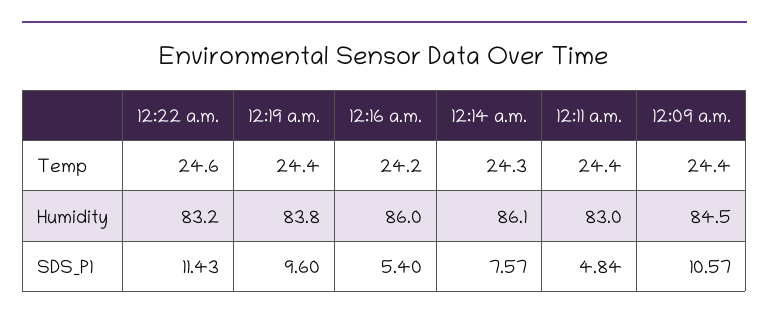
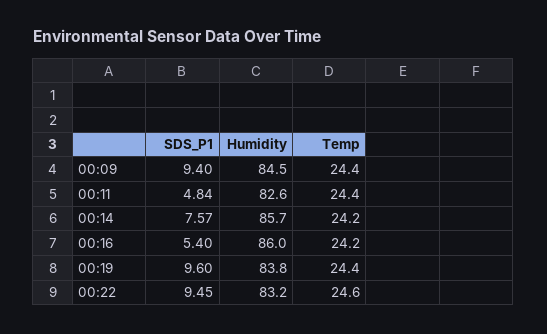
  {
    "12:22 a.m.": {
      "Temp": 24.6,
      "Humidity": 83.2,
-     "SDS_P1": 11.43
+     "SDS_P1": 9.45
    },
    "12:19 a.m.": {
      "Temp": 24.4,
      "Humidity": 83.8,
      "SDS_P1": 9.6
    },
    "12:16 a.m.": {
      "Temp": 24.2,
      "Humidity": 86,
      "SDS_P1": 5.4
    },
    "12:14 a.m.": {
-     "Temp": 24.3,
+     "Temp": 24.2,
-     "Humidity": 86.1,
+     "Humidity": 85.7,
      "SDS_P1": 7.57
    },
    "12:11 a.m.": {
      "Temp": 24.4,
-     "Humidity": 83,
+     "Humidity": 82.6,
      "SDS_P1": 4.84
    },
    "12:09 a.m.": {
      "Temp": 24.4,
      "Humidity": 84.5,
-     "SDS_P1": 10.57
+     "SDS_P1": 9.4
    }
  }

